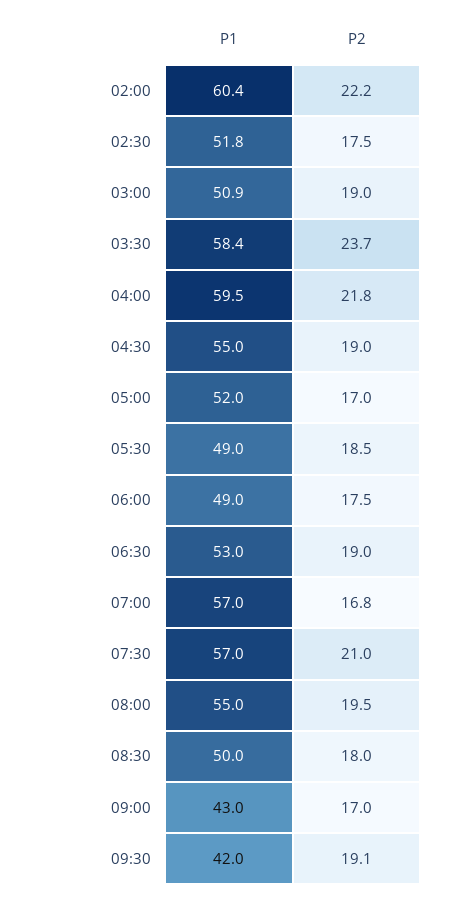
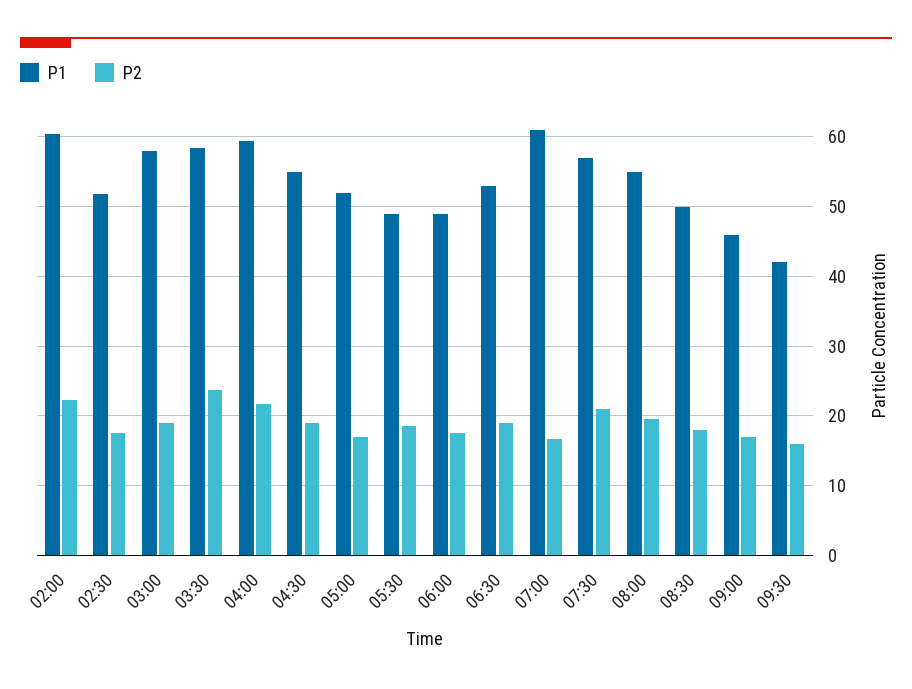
  {
    "P1": {
      "02:00": 60.4,
      "02:30": 51.8,
-     "03:00": 50.9,
+     "03:00": 58,
      "03:30": 58.4,
      "04:00": 59.5,
      "04:30": 55,
      "05:00": 52,
      "05:30": 49,
      "06:00": 49,
      "06:30": 53,
-     "07:00": 57,
+     "07:00": 61,
      "07:30": 57,
      "08:00": 55,
      "08:30": 50,
-     "09:00": 43,
+     "09:00": 46,
      "09:30": 42
    },
    "P2": {
      "02:00": 22.2,
      "02:30": 17.5,
      "03:00": 19,
      "03:30": 23.7,
      "04:00": 21.8,
      "04:30": 19,
      "05:00": 17,
      "05:30": 18.5,
      "06:00": 17.5,
      "06:30": 19,
      "07:00": 16.8,
      "07:30": 21,
      "08:00": 19.5,
      "08:30": 18,
      "09:00": 17,
-     "09:30": 19.1
+     "09:30": 16
    }
  }

